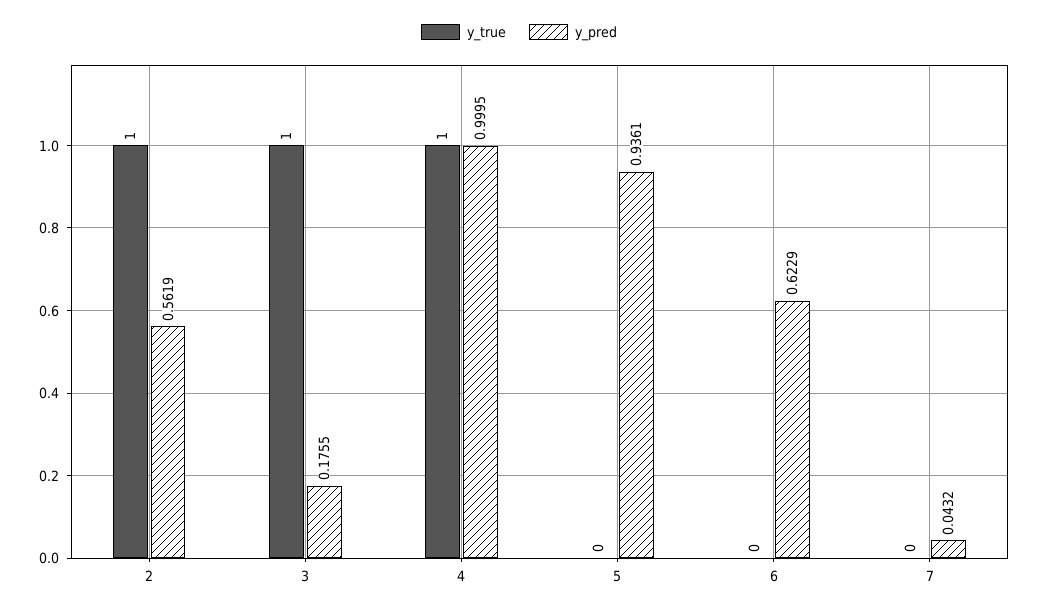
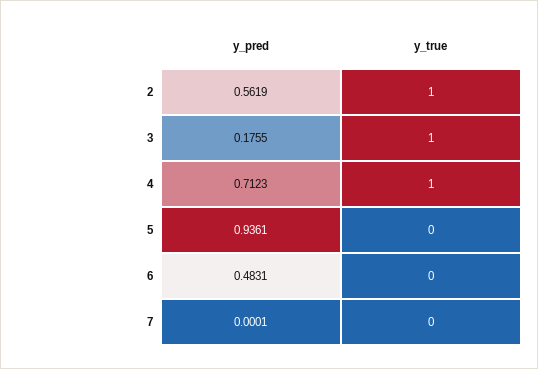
  {
    "y_true": {
      "2": 1,
      "3": 1,
      "4": 1,
      "5": 0,
      "6": 0,
      "7": 0
    },
    "y_pred": {
      "2": 0.5619,
      "3": 0.1755,
-     "4": 0.9995,
+     "4": 0.7123,
      "5": 0.9361,
-     "6": 0.6229,
+     "6": 0.4831,
-     "7": 0.0432
+     "7": 0.0001
    }
  }

